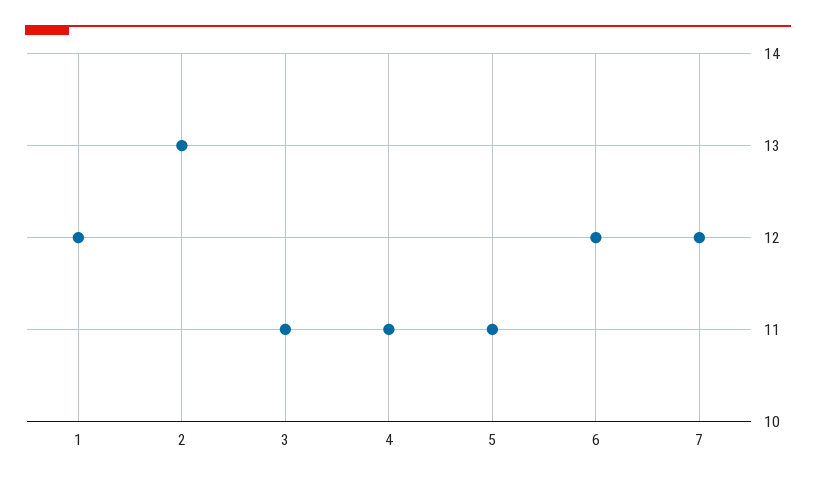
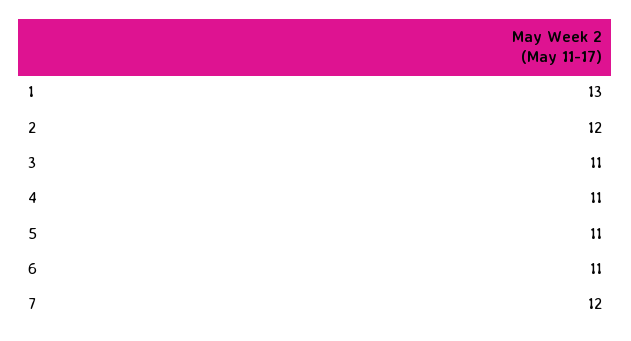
  {
-   "1": 12,
+   "1": 13,
-   "2": 13,
+   "2": 12,
    "3": 11,
    "4": 11,
    "5": 11,
-   "6": 12,
+   "6": 11,
    "7": 12
  }

